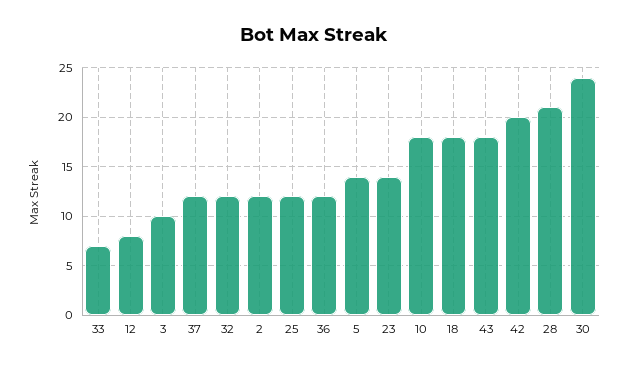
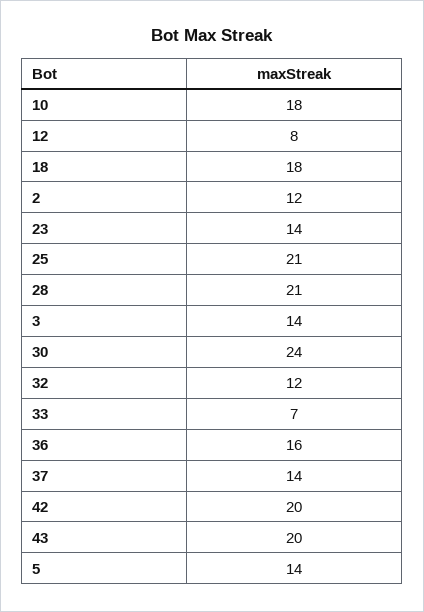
  {
    "33": 7,
    "12": 8,
-   "3": 10,
+   "3": 14,
-   "37": 12,
+   "37": 14,
    "32": 12,
    "2": 12,
-   "25": 12,
+   "25": 21,
-   "36": 12,
+   "36": 16,
    "5": 14,
    "23": 14,
    "10": 18,
    "18": 18,
-   "43": 18,
+   "43": 20,
    "42": 20,
    "28": 21,
    "30": 24
  }

